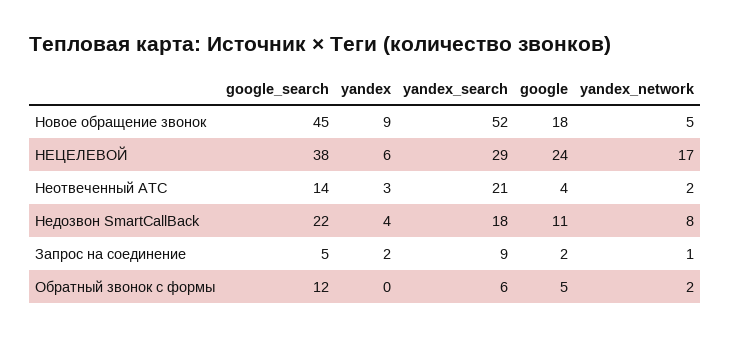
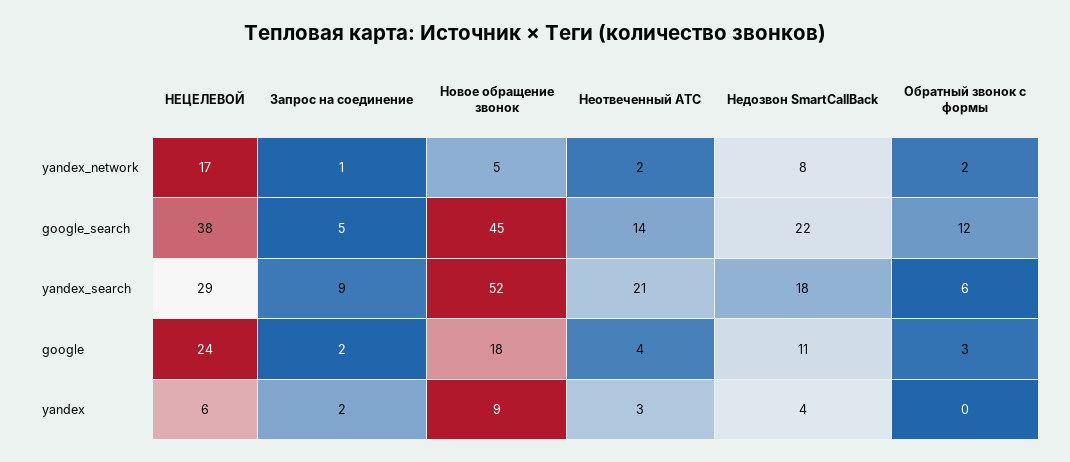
  {
    "google_search": {
      "Новое обращение звонок": 45,
      "НЕЦЕЛЕВОЙ": 38,
      "Неотвеченный АТС": 14,
      "Недозвон SmartCallBack": 22,
      "Запрос на соединение": 5,
      "Обратный звонок с формы": 12
    },
    "yandex": {
      "Новое обращение звонок": 9,
      "НЕЦЕЛЕВОЙ": 6,
      "Неотвеченный АТС": 3,
      "Недозвон SmartCallBack": 4,
      "Запрос на соединение": 2,
      "Обратный звонок с формы": 0
    },
    "yandex_search": {
      "Новое обращение звонок": 52,
      "НЕЦЕЛЕВОЙ": 29,
      "Неотвеченный АТС": 21,
      "Недозвон SmartCallBack": 18,
      "Запрос на соединение": 9,
      "Обратный звонок с формы": 6
    },
    "google": {
      "Новое обращение звонок": 18,
      "НЕЦЕЛЕВОЙ": 24,
      "Неотвеченный АТС": 4,
      "Недозвон SmartCallBack": 11,
      "Запрос на соединение": 2,
-     "Обратный звонок с формы": 5
+     "Обратный звонок с формы": 3
    },
    "yandex_network": {
      "Новое обращение звонок": 5,
      "НЕЦЕЛЕВОЙ": 17,
      "Неотвеченный АТС": 2,
      "Недозвон SmartCallBack": 8,
      "Запрос на соединение": 1,
      "Обратный звонок с формы": 2
    }
  }

